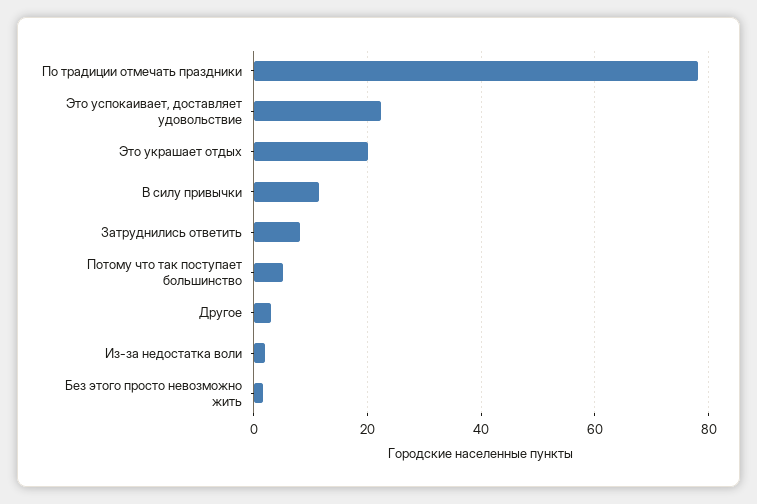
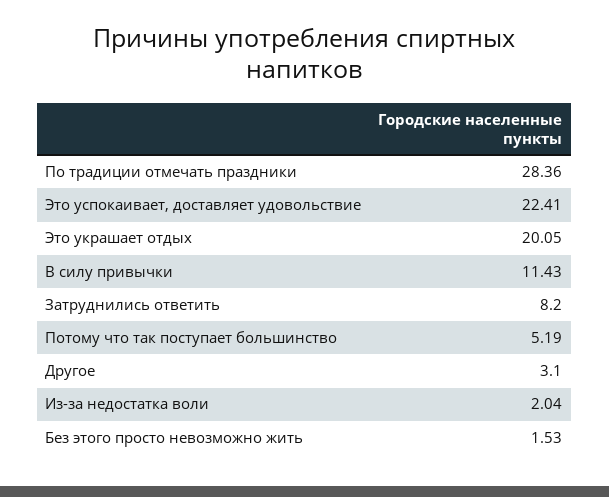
  {
-   "По традиции отмечать праздники": 78,
+   "По традиции отмечать праздники": 28.36,
    "Это успокаивает, доставляет удовольствие": 22.41,
    "Это украшает отдых": 20.05,
    "В силу привычки": 11.43,
    "Затруднились ответить": 8.2,
    "Потому что так поступает большинство": 5.19,
    "Другое": 3.1,
    "Из-за недостатка воли": 2.04,
    "Без этого просто невозможно жить": 1.53
  }

